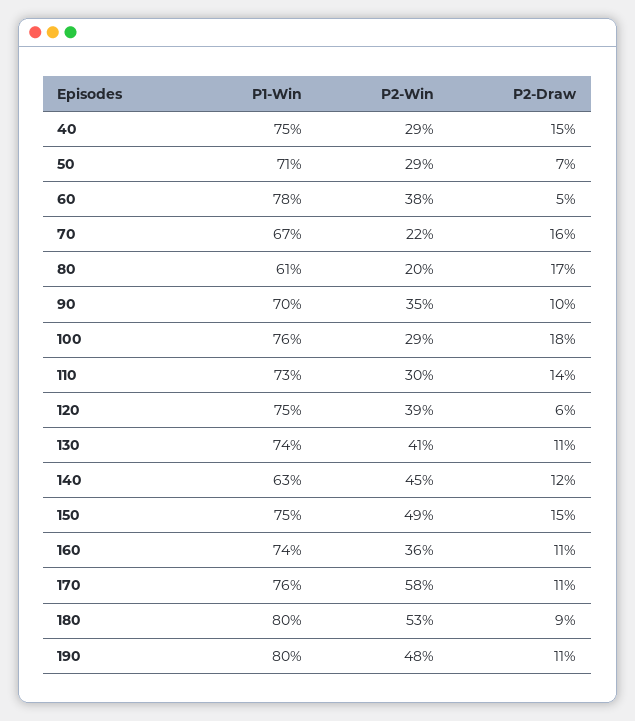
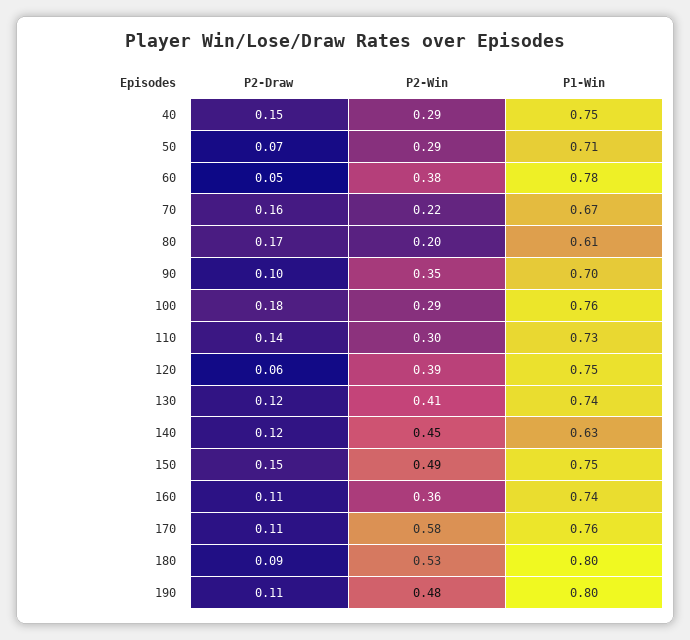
  {
    "P1-Win": {
      "40": 0.75,
      "50": 0.71,
      "60": 0.78,
      "70": 0.67,
      "80": 0.61,
      "90": 0.7,
      "100": 0.76,
      "110": 0.73,
      "120": 0.75,
      "130": 0.74,
      "140": 0.63,
      "150": 0.75,
      "160": 0.74,
      "170": 0.76,
      "180": 0.8,
      "190": 0.8
    },
    "P2-Win": {
      "40": 0.29,
      "50": 0.29,
      "60": 0.38,
      "70": 0.22,
      "80": 0.2,
      "90": 0.35,
      "100": 0.29,
      "110": 0.3,
      "120": 0.39,
      "130": 0.41,
      "140": 0.45,
      "150": 0.49,
      "160": 0.36,
      "170": 0.58,
      "180": 0.53,
      "190": 0.48
    },
    "P2-Draw": {
      "40": 0.15,
      "50": 0.07,
      "60": 0.05,
      "70": 0.16,
      "80": 0.17,
      "90": 0.1,
      "100": 0.18,
      "110": 0.14,
      "120": 0.06,
-     "130": 0.11,
+     "130": 0.12,
      "140": 0.12,
      "150": 0.15,
      "160": 0.11,
      "170": 0.11,
      "180": 0.09,
      "190": 0.11
    }
  }

